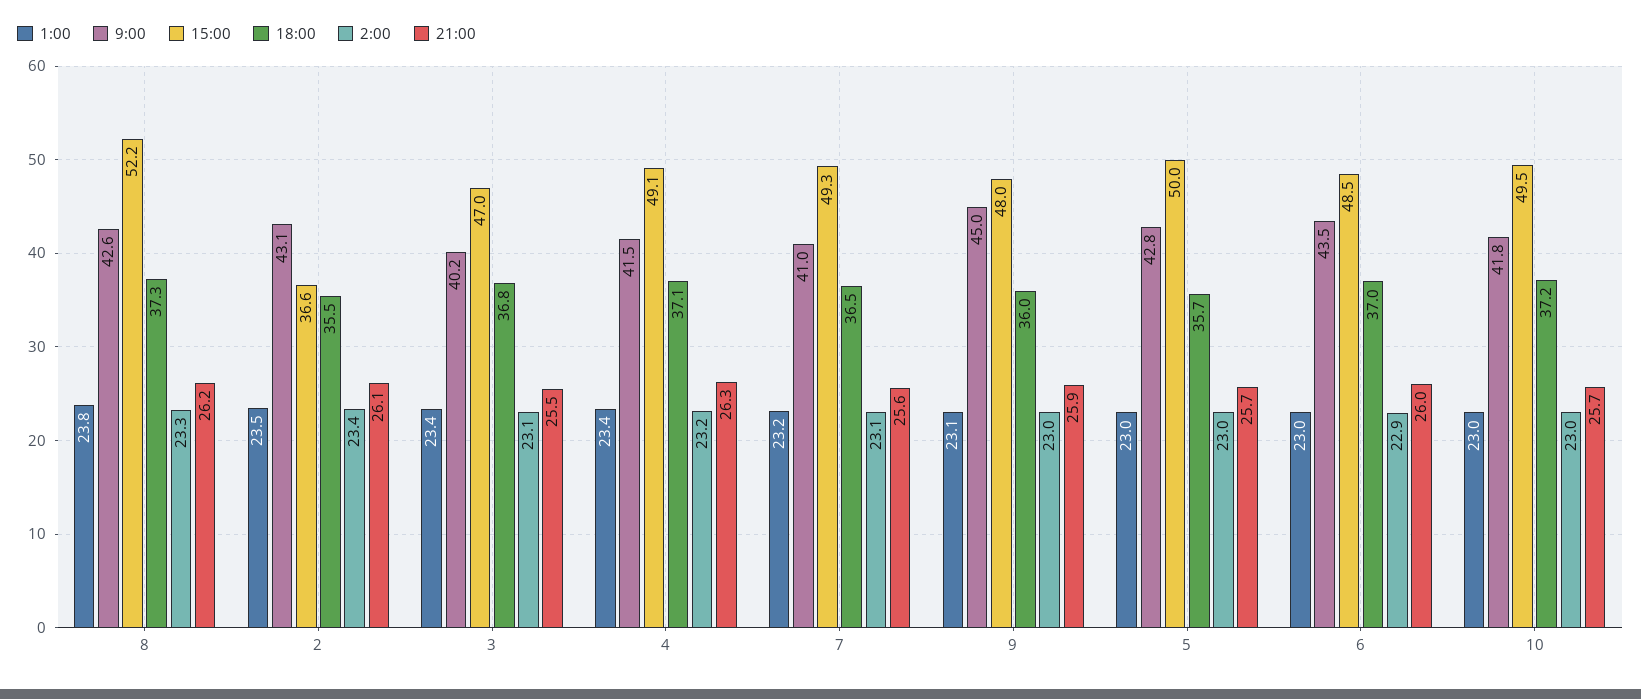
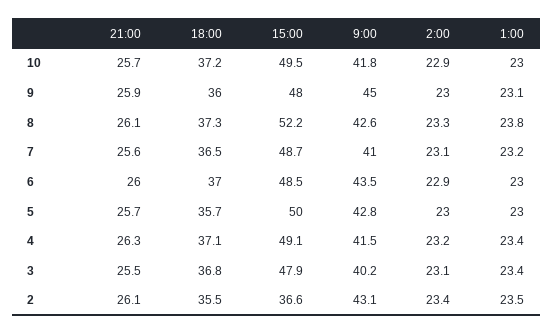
  {
    "1:00": {
      "8": 23.8,
      "2": 23.5,
      "3": 23.4,
      "4": 23.4,
      "7": 23.2,
      "9": 23.1,
      "5": 23,
      "6": 23,
      "10": 23
    },
    "9:00": {
      "8": 42.6,
      "2": 43.1,
      "3": 40.2,
      "4": 41.5,
      "7": 41,
      "9": 45,
      "5": 42.8,
      "6": 43.5,
      "10": 41.8
    },
    "15:00": {
      "8": 52.2,
      "2": 36.6,
-     "3": 47,
+     "3": 47.9,
      "4": 49.1,
-     "7": 49.3,
+     "7": 48.7,
      "9": 48,
      "5": 50,
      "6": 48.5,
      "10": 49.5
    },
    "18:00": {
      "8": 37.3,
      "2": 35.5,
      "3": 36.8,
      "4": 37.1,
      "7": 36.5,
      "9": 36,
      "5": 35.7,
      "6": 37,
      "10": 37.2
    },
    "2:00": {
      "8": 23.3,
      "2": 23.4,
      "3": 23.1,
      "4": 23.2,
      "7": 23.1,
      "9": 23,
      "5": 23,
      "6": 22.9,
-     "10": 23
+     "10": 22.9
    },
    "21:00": {
-     "8": 26.2,
+     "8": 26.1,
      "2": 26.1,
      "3": 25.5,
      "4": 26.3,
      "7": 25.6,
      "9": 25.9,
      "5": 25.7,
      "6": 26,
      "10": 25.7
    }
  }

